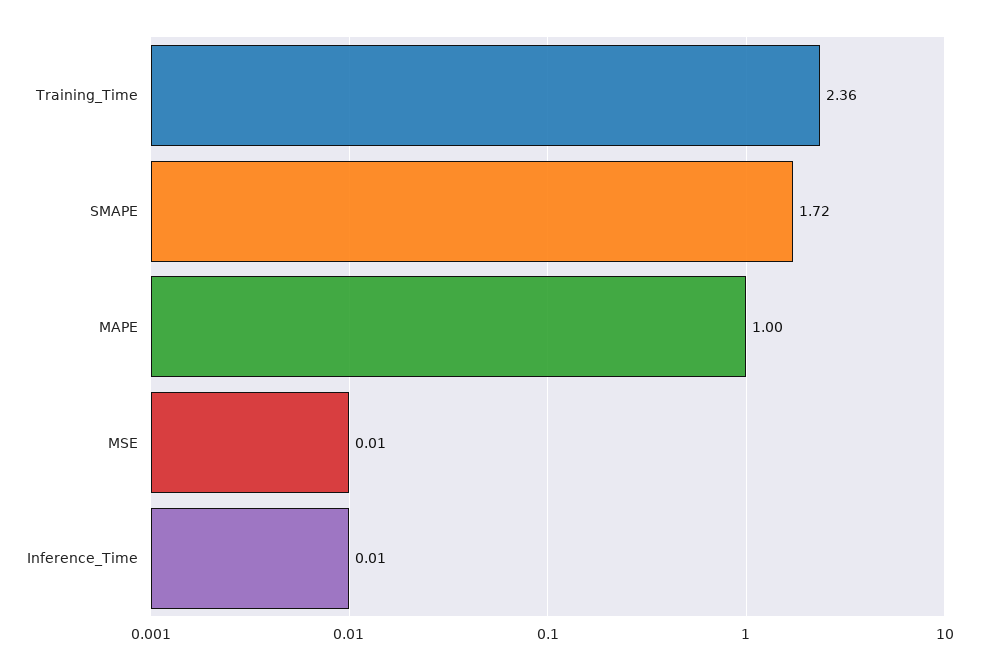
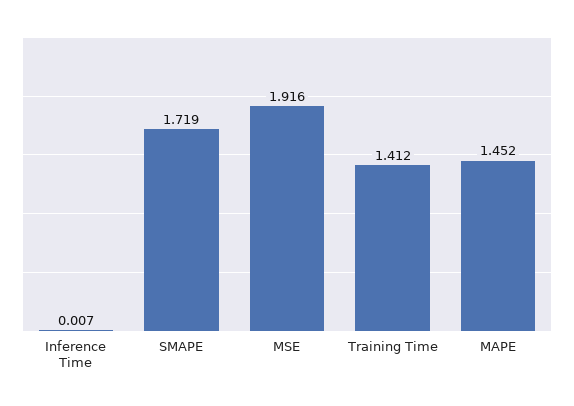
  {
-   "Training_Time": 2.36,
+   "Training_Time": 1.412,
    "SMAPE": 1.719,
-   "MAPE": 1,
+   "MAPE": 1.452,
-   "MSE": 0.01,
+   "MSE": 1.916,
    "Inference_Time": 0.007
  }

